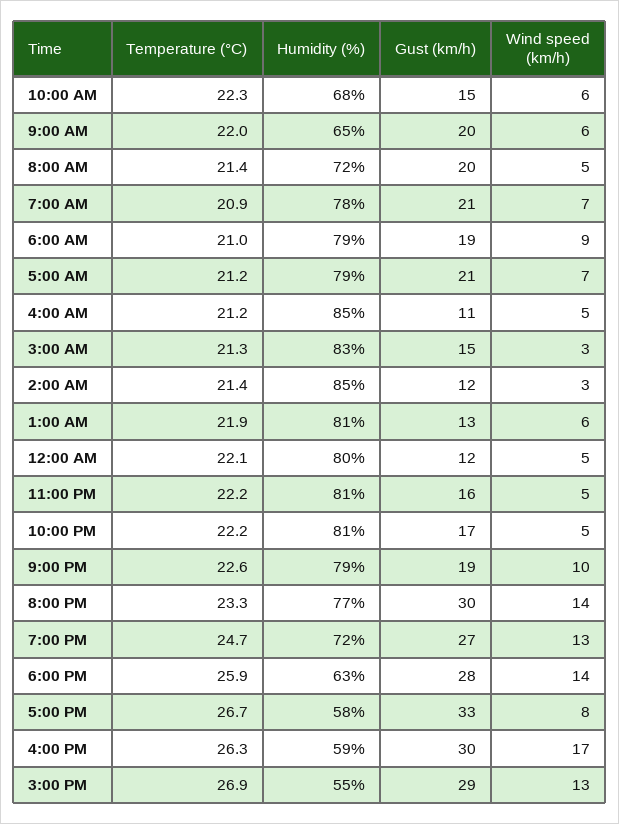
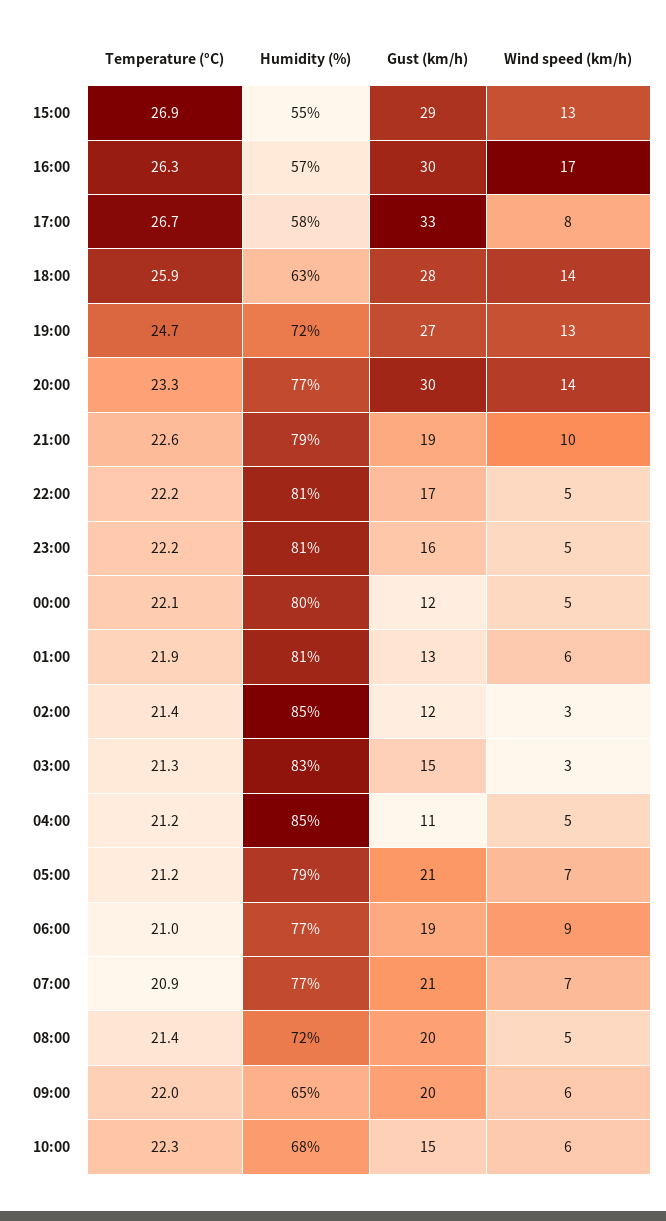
  {
    "Temperature (°C)": {
      "10:00 AM": 22.3,
      "9:00 AM": 22,
      "8:00 AM": 21.4,
      "7:00 AM": 20.9,
      "6:00 AM": 21,
      "5:00 AM": 21.2,
      "4:00 AM": 21.2,
      "3:00 AM": 21.3,
      "2:00 AM": 21.4,
      "1:00 AM": 21.9,
      "12:00 AM": 22.1,
      "11:00 PM": 22.2,
      "10:00 PM": 22.2,
      "9:00 PM": 22.6,
      "8:00 PM": 23.3,
      "7:00 PM": 24.7,
      "6:00 PM": 25.9,
      "5:00 PM": 26.7,
      "4:00 PM": 26.3,
      "3:00 PM": 26.9
    },
    "Humidity (%)": {
      "10:00 AM": 68,
      "9:00 AM": 65,
      "8:00 AM": 72,
-     "7:00 AM": 78,
+     "7:00 AM": 77,
-     "6:00 AM": 79,
+     "6:00 AM": 77,
      "5:00 AM": 79,
      "4:00 AM": 85,
      "3:00 AM": 83,
      "2:00 AM": 85,
      "1:00 AM": 81,
      "12:00 AM": 80,
      "11:00 PM": 81,
      "10:00 PM": 81,
      "9:00 PM": 79,
      "8:00 PM": 77,
      "7:00 PM": 72,
      "6:00 PM": 63,
      "5:00 PM": 58,
-     "4:00 PM": 59,
+     "4:00 PM": 57,
      "3:00 PM": 55
    },
    "Gust (km/h)": {
      "10:00 AM": 15,
      "9:00 AM": 20,
      "8:00 AM": 20,
      "7:00 AM": 21,
      "6:00 AM": 19,
      "5:00 AM": 21,
      "4:00 AM": 11,
      "3:00 AM": 15,
      "2:00 AM": 12,
      "1:00 AM": 13,
      "12:00 AM": 12,
      "11:00 PM": 16,
      "10:00 PM": 17,
      "9:00 PM": 19,
      "8:00 PM": 30,
      "7:00 PM": 27,
      "6:00 PM": 28,
      "5:00 PM": 33,
      "4:00 PM": 30,
      "3:00 PM": 29
    },
    "Wind speed (km/h)": {
      "10:00 AM": 6,
      "9:00 AM": 6,
      "8:00 AM": 5,
      "7:00 AM": 7,
      "6:00 AM": 9,
      "5:00 AM": 7,
      "4:00 AM": 5,
      "3:00 AM": 3,
      "2:00 AM": 3,
      "1:00 AM": 6,
      "12:00 AM": 5,
      "11:00 PM": 5,
      "10:00 PM": 5,
      "9:00 PM": 10,
      "8:00 PM": 14,
      "7:00 PM": 13,
      "6:00 PM": 14,
      "5:00 PM": 8,
      "4:00 PM": 17,
      "3:00 PM": 13
    }
  }

